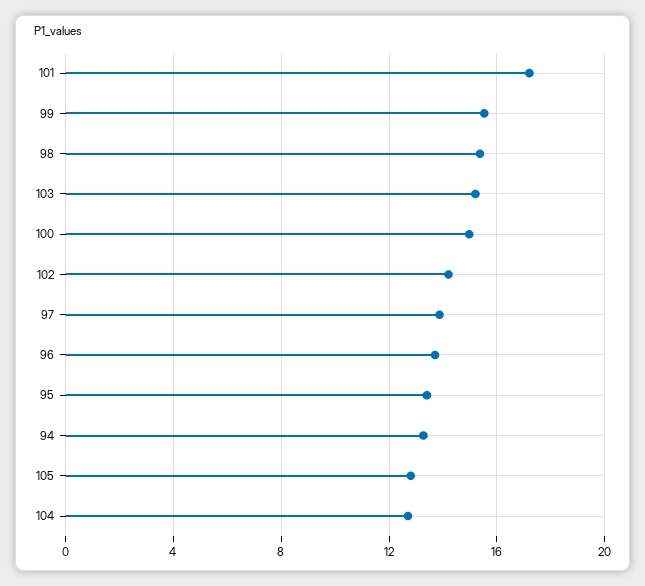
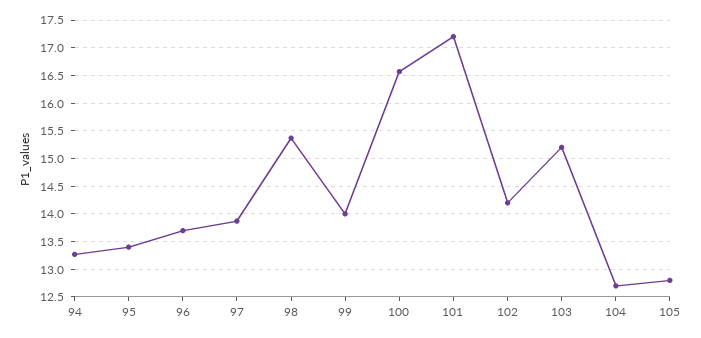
  {
    "101": 17.25,
-   "99": 15.5,
+   "99": 14,
    "98": 15.25,
    "103": 15.25,
-   "100": 15,
+   "100": 16.5,
    "102": 14.25,
    "97": 13.75,
    "96": 13.75,
    "95": 13.5,
    "94": 13.25,
    "105": 12.75,
    "104": 12.75
  }

